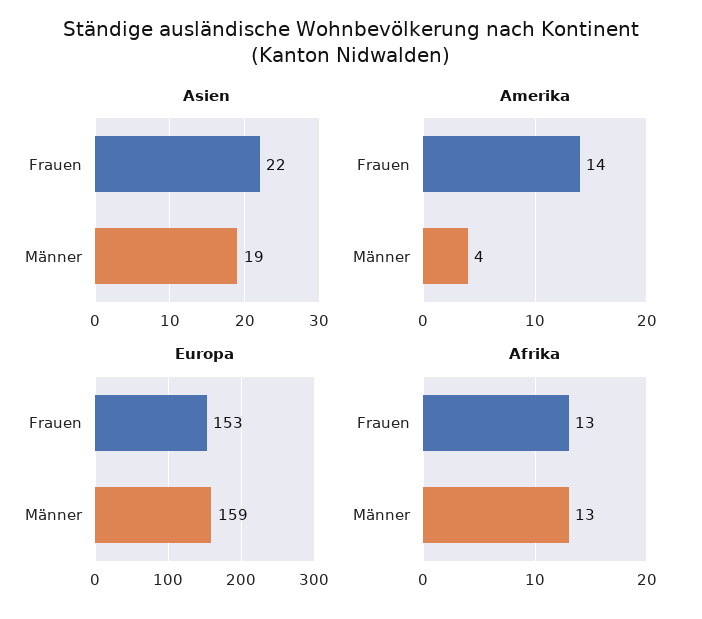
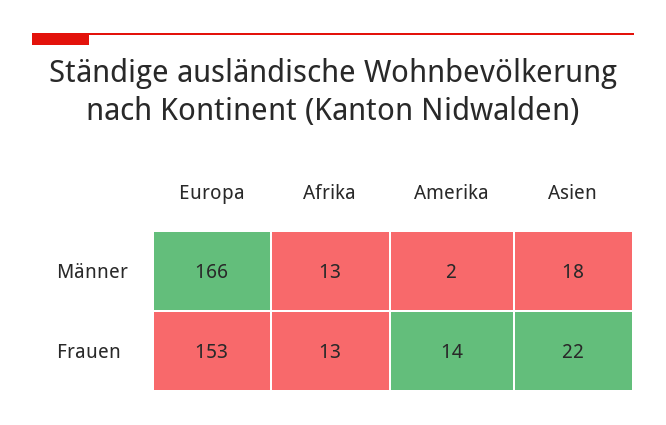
  {
    "Asien": {
      "Frauen": 22,
-     "Männer": 19
+     "Männer": 18
    },
    "Amerika": {
      "Frauen": 14,
-     "Männer": 4
+     "Männer": 2
    },
    "Europa": {
      "Frauen": 153,
-     "Männer": 159
+     "Männer": 166
    },
    "Afrika": {
      "Frauen": 13,
      "Männer": 13
    }
  }

